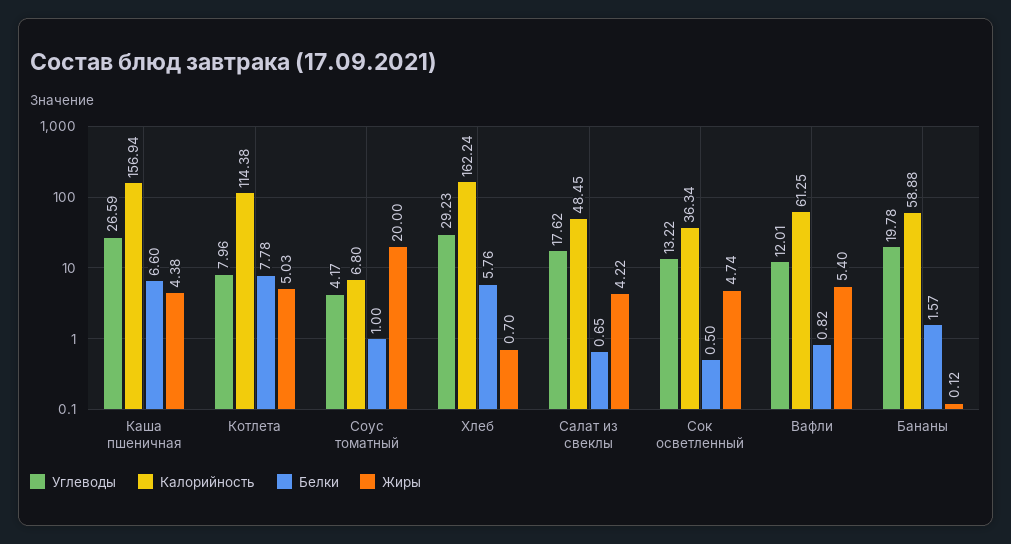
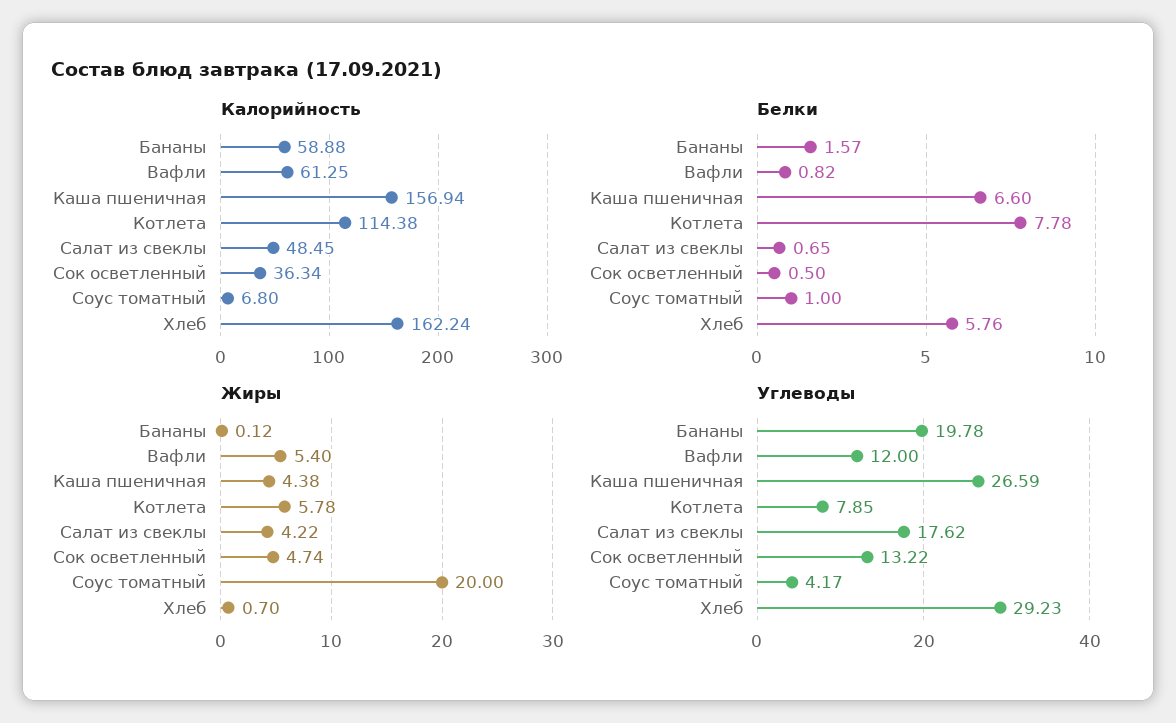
  {
    "Углеводы": {
      "Каша пшеничная": 26.59,
-     "Котлета": 7.96,
+     "Котлета": 7.85,
      "Соус томатный": 4.17,
      "Хлеб": 29.23,
      "Салат из свеклы": 17.62,
      "Сок осветленный": 13.22,
-     "Вафли": 12.01,
+     "Вафли": 12,
      "Бананы": 19.78
    },
    "Калорийность": {
      "Каша пшеничная": 156.94,
      "Котлета": 114.38,
      "Соус томатный": 6.8,
      "Хлеб": 162.24,
      "Салат из свеклы": 48.45,
      "Сок осветленный": 36.34,
      "Вафли": 61.25,
      "Бананы": 58.88
    },
    "Белки": {
      "Каша пшеничная": 6.6,
      "Котлета": 7.78,
      "Соус томатный": 1,
      "Хлеб": 5.76,
      "Салат из свеклы": 0.65,
      "Сок осветленный": 0.5,
      "Вафли": 0.82,
      "Бананы": 1.57
    },
    "Жиры": {
      "Каша пшеничная": 4.38,
-     "Котлета": 5.03,
+     "Котлета": 5.78,
      "Соус томатный": 20,
      "Хлеб": 0.7,
      "Салат из свеклы": 4.22,
      "Сок осветленный": 4.74,
      "Вафли": 5.4,
      "Бананы": 0.12
    }
  }

